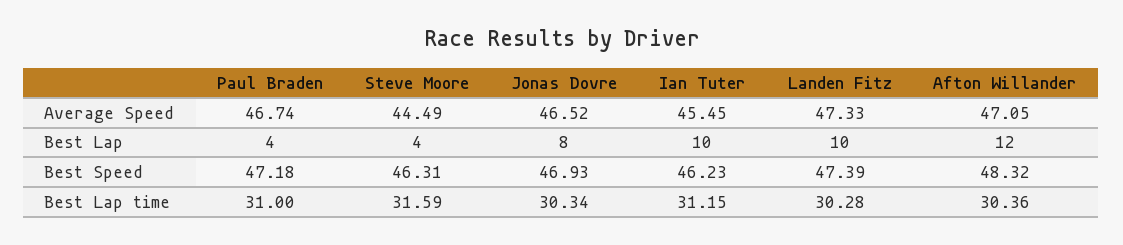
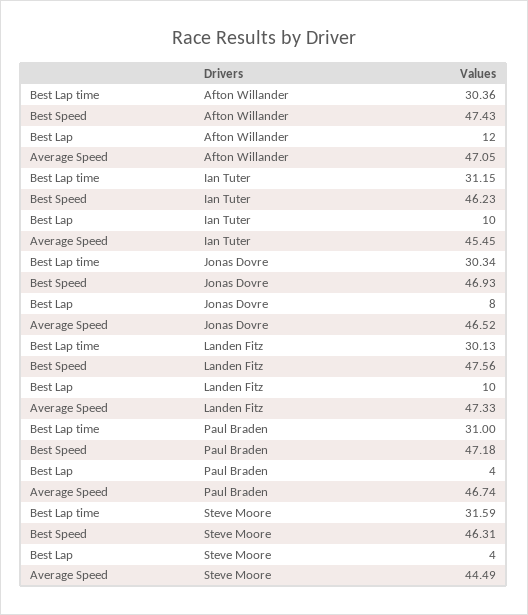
  {
    "Paul Braden": {
      "Average Speed": 46.74,
      "Best Lap": 4,
      "Best Speed": 47.18,
      "Best Lap time": 31
    },
    "Steve Moore": {
      "Average Speed": 44.49,
      "Best Lap": 4,
      "Best Speed": 46.31,
      "Best Lap time": 31.59
    },
    "Jonas Dovre": {
      "Average Speed": 46.52,
      "Best Lap": 8,
      "Best Speed": 46.93,
      "Best Lap time": 30.34
    },
    "Ian Tuter": {
      "Average Speed": 45.45,
      "Best Lap": 10,
      "Best Speed": 46.23,
      "Best Lap time": 31.15
    },
    "Landen Fitz": {
      "Average Speed": 47.33,
      "Best Lap": 10,
-     "Best Speed": 47.39,
+     "Best Speed": 47.56,
-     "Best Lap time": 30.28
+     "Best Lap time": 30.13
    },
    "Afton Willander": {
      "Average Speed": 47.05,
      "Best Lap": 12,
-     "Best Speed": 48.32,
+     "Best Speed": 47.43,
      "Best Lap time": 30.36
    }
  }

